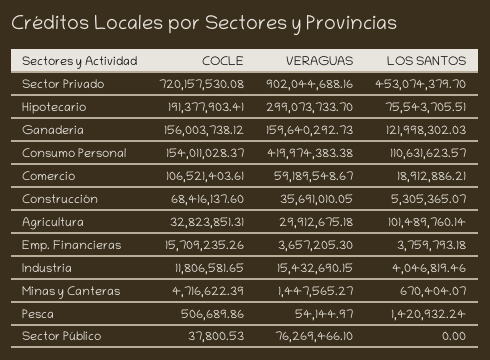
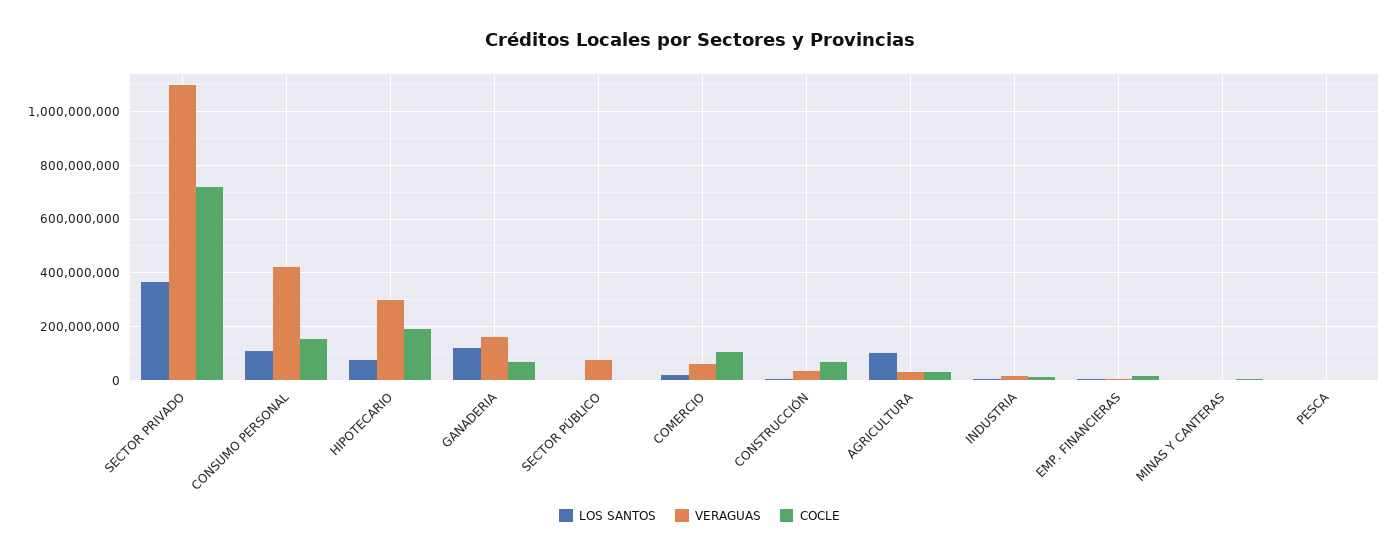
  {
    "COCLE": {
      "Sector Privado": 720157530.08,
      "Hipotecario": 191377903.41,
-     "Ganaderia": 156003738.12,
+     "Ganaderia": 75000000,
      "Consumo Personal": 154011028.37,
      "Comercio": 106521403.61,
      "Construcción": 68416137.6,
      "Agricultura": 32823851.31,
      "Emp. Financieras": 15709235.26,
      "Industria": 11806581.65,
      "Minas y Canteras": 4716622.39,
      "Pesca": 506689.86,
      "Sector Público": 37800.53
    },
    "VERAGUAS": {
-     "Sector Privado": 902044688.16,
+     "Sector Privado": 1100000000,
      "Hipotecario": 299073733.7,
      "Ganaderia": 159640292.73,
      "Consumo Personal": 419974383.38,
      "Comercio": 59189548.67,
      "Construcción": 35691010.05,
      "Agricultura": 29912675.18,
      "Emp. Financieras": 3657205.3,
      "Industria": 15432690.15,
      "Minas y Canteras": 1447565.27,
      "Pesca": 54144.97,
      "Sector Público": 76269466.1
    },
    "LOS SANTOS": {
-     "Sector Privado": 453074379.7,
+     "Sector Privado": 375000000,
      "Hipotecario": 75543705.51,
      "Ganaderia": 121998302.03,
      "Consumo Personal": 110631623.57,
      "Comercio": 18912886.21,
      "Construcción": 5305365.07,
      "Agricultura": 101489760.14,
      "Emp. Financieras": 3759793.18,
      "Industria": 4046819.46,
      "Minas y Canteras": 670404.07,
      "Pesca": 1420932.24,
      "Sector Público": 0
    }
  }

